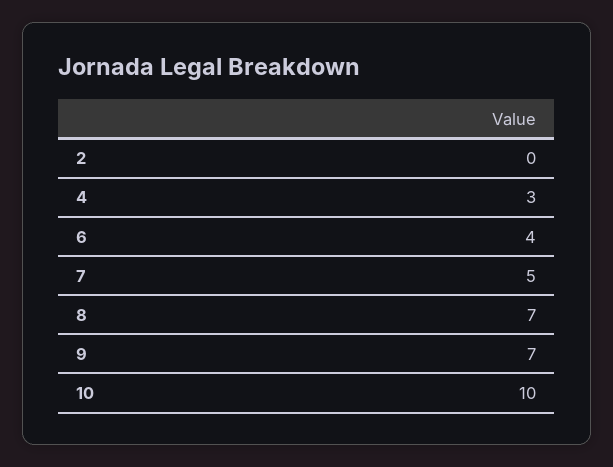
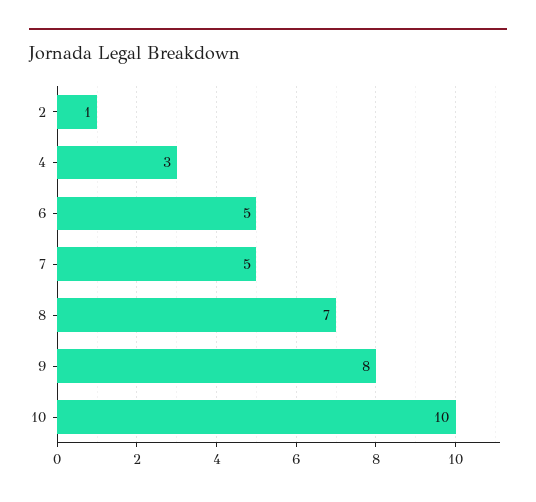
  {
-   "2": 0,
+   "2": 1,
    "4": 3,
-   "6": 4,
+   "6": 5,
    "7": 5,
    "8": 7,
-   "9": 7,
+   "9": 8,
    "10": 10
  }

